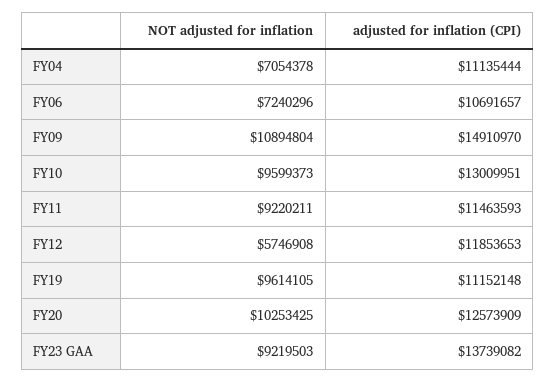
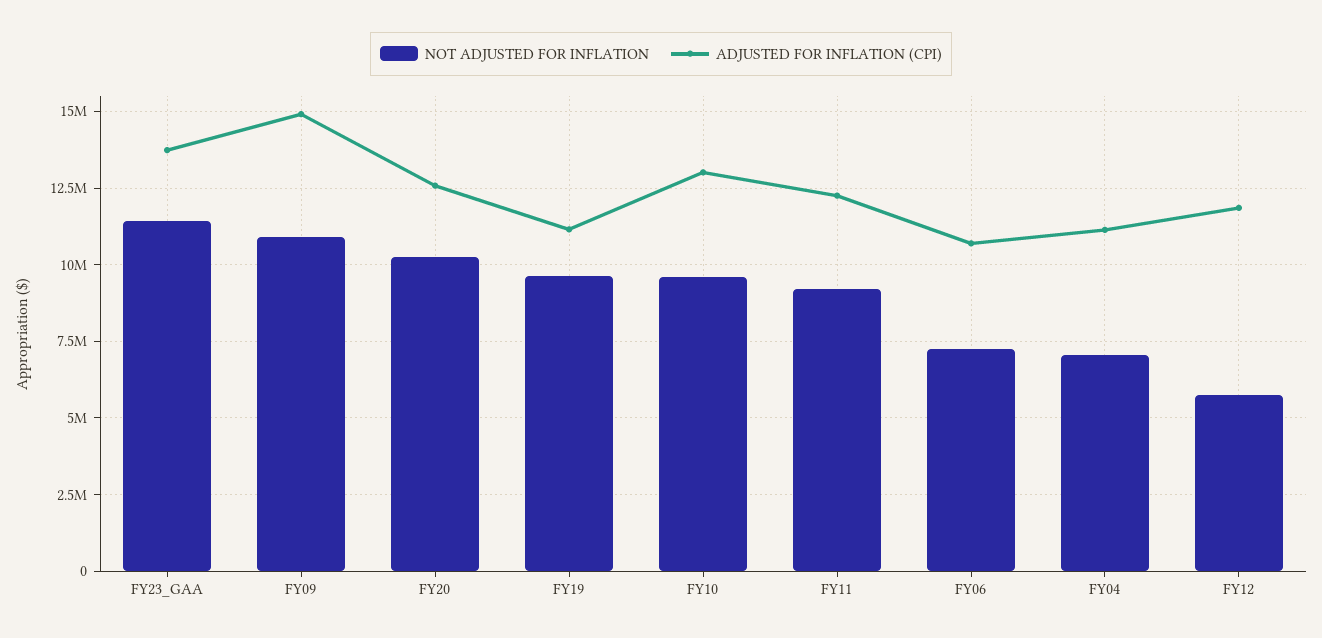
  {
    "NOT adjusted for inflation": {
      "FY04": 7054378,
      "FY06": 7240296,
      "FY09": 10894804,
      "FY10": 9599373,
      "FY11": 9220211,
      "FY12": 5746908,
      "FY19": 9614105,
      "FY20": 10253425,
-     "FY23 GAA": 9219503
+     "FY23 GAA": 11500000
    },
    "adjusted for inflation (CPI)": {
      "FY04": 11135444,
      "FY06": 10691657,
      "FY09": 14910970,
      "FY10": 13009951,
-     "FY11": 11463593,
+     "FY11": 12250000,
      "FY12": 11853653,
      "FY19": 11152148,
      "FY20": 12573909,
      "FY23 GAA": 13739082
    }
  }

